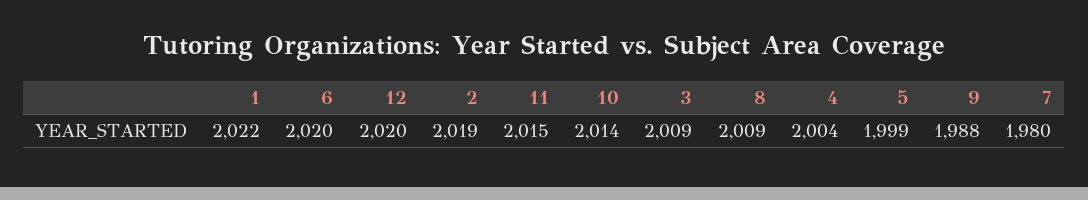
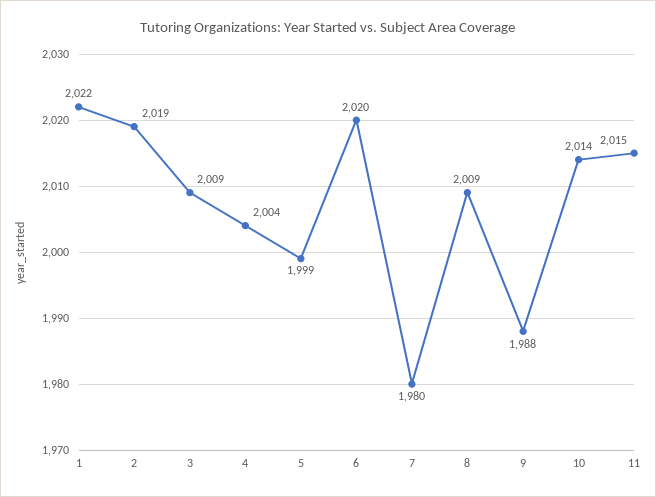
  {
    "1": 2022,
    "6": 2020,
-   "12": 2020,
    "2": 2019,
    "11": 2015,
    "10": 2014,
    "3": 2009,
    "8": 2009,
    "4": 2004,
    "5": 1999,
    "9": 1988,
    "7": 1980
  }

